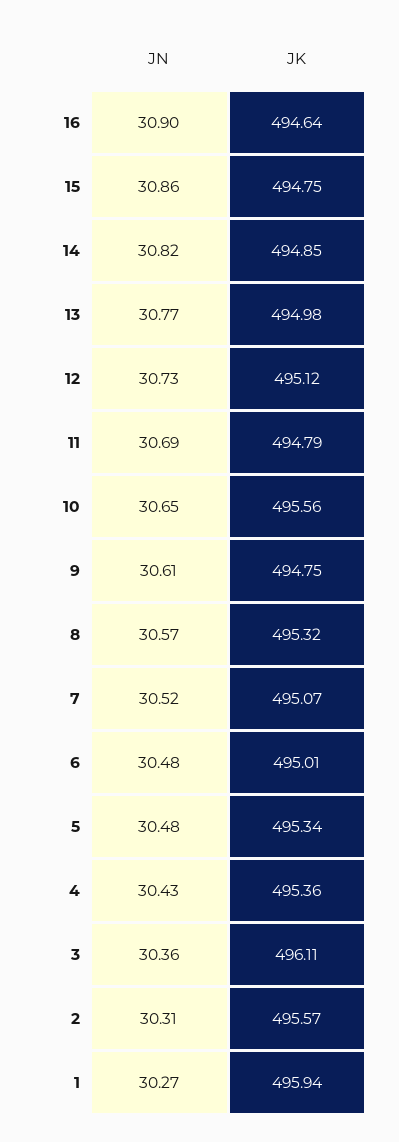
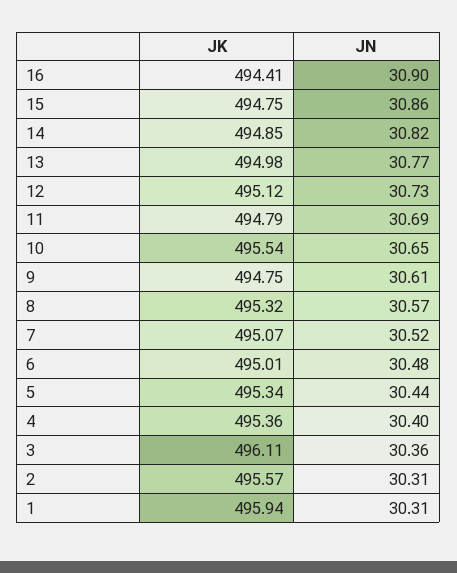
  {
    "JN": {
      "16": 30.9,
      "15": 30.86,
      "14": 30.82,
      "13": 30.77,
      "12": 30.73,
      "11": 30.69,
      "10": 30.65,
      "9": 30.61,
      "8": 30.57,
      "7": 30.52,
      "6": 30.48,
-     "5": 30.48,
+     "5": 30.44,
-     "4": 30.43,
+     "4": 30.4,
      "3": 30.36,
      "2": 30.31,
-     "1": 30.27
+     "1": 30.31
    },
    "JK": {
-     "16": 494.64,
+     "16": 494.41,
      "15": 494.75,
      "14": 494.85,
      "13": 494.98,
      "12": 495.12,
      "11": 494.79,
-     "10": 495.56,
+     "10": 495.54,
      "9": 494.75,
      "8": 495.32,
      "7": 495.07,
      "6": 495.01,
      "5": 495.34,
      "4": 495.36,
      "3": 496.11,
      "2": 495.57,
      "1": 495.94
    }
  }

